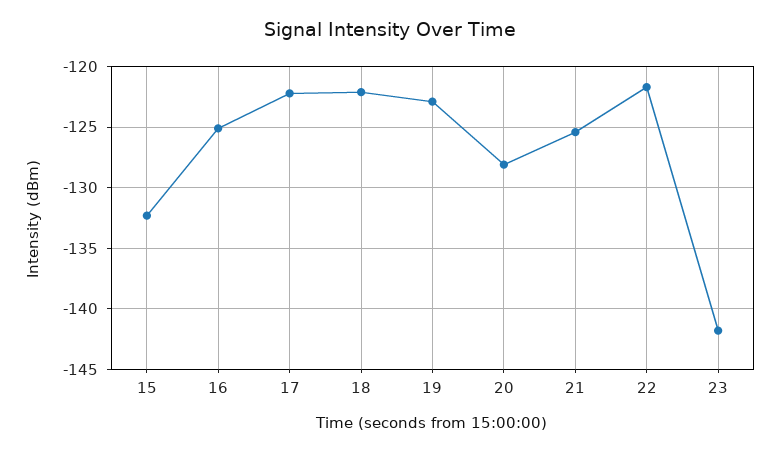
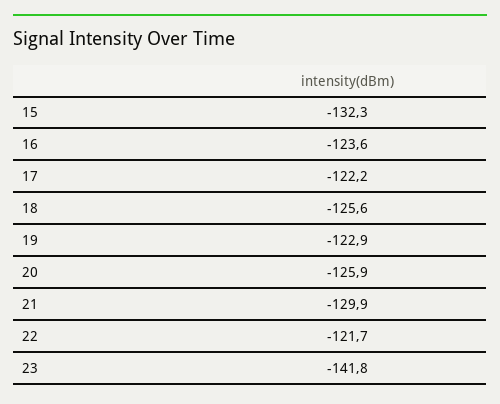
  {
    "15": -132.3,
-   "16": -125,
+   "16": -123.6,
    "17": -122.2,
-   "18": -122,
+   "18": -125.6,
    "19": -122.9,
-   "20": -128,
+   "20": -125.9,
-   "21": -125.5,
+   "21": -129.9,
    "22": -121.7,
    "23": -141.8
  }

